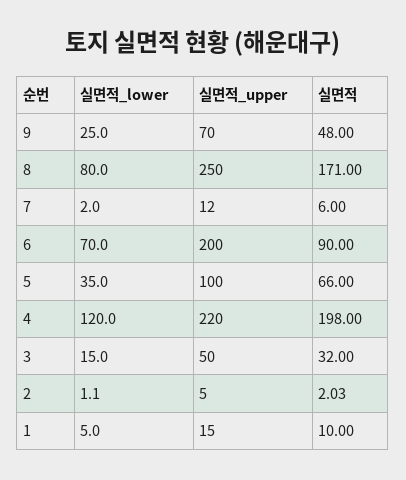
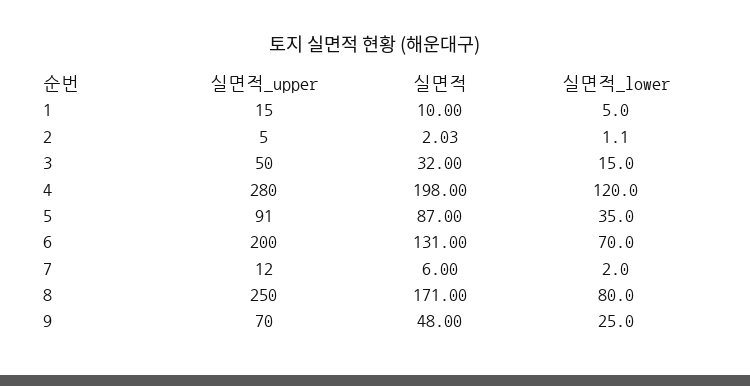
  {
    "실면적_lower": {
      "9": 25,
      "8": 80,
      "7": 2,
      "6": 70,
      "5": 35,
      "4": 120,
      "3": 15,
      "2": 1.1,
      "1": 5
    },
    "실면적_upper": {
      "9": 70,
      "8": 250,
      "7": 12,
      "6": 200,
-     "5": 100,
+     "5": 91,
-     "4": 220,
+     "4": 280,
      "3": 50,
      "2": 5,
      "1": 15
    },
    "실면적": {
      "9": 48,
      "8": 171,
      "7": 6,
-     "6": 90,
+     "6": 131,
-     "5": 66,
+     "5": 87,
      "4": 198,
      "3": 32,
      "2": 2.03,
      "1": 10
    }
  }

